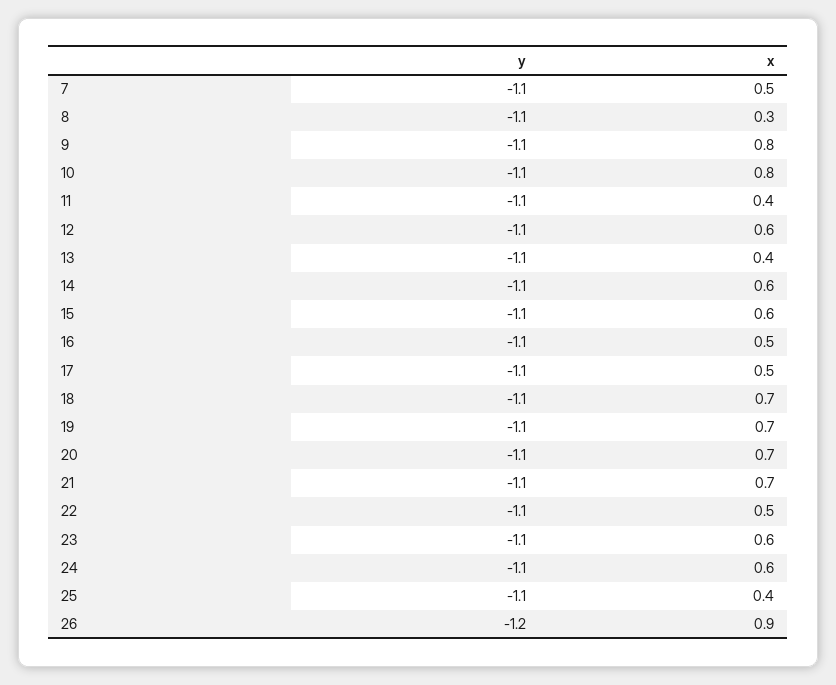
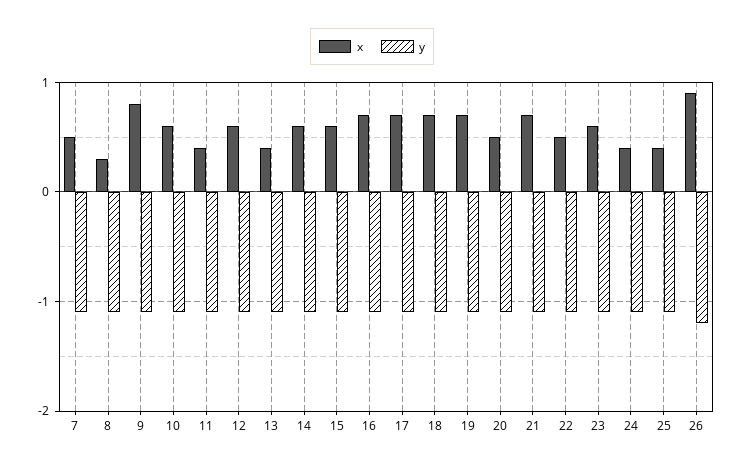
  {
    "y": {
      "7": -1.1,
      "8": -1.1,
      "9": -1.1,
      "10": -1.1,
      "11": -1.1,
      "12": -1.1,
      "13": -1.1,
      "14": -1.1,
      "15": -1.1,
      "16": -1.1,
      "17": -1.1,
      "18": -1.1,
      "19": -1.1,
      "20": -1.1,
      "21": -1.1,
      "22": -1.1,
      "23": -1.1,
      "24": -1.1,
      "25": -1.1,
      "26": -1.2
    },
    "x": {
      "7": 0.5,
      "8": 0.3,
      "9": 0.8,
-     "10": 0.8,
+     "10": 0.6,
      "11": 0.4,
      "12": 0.6,
      "13": 0.4,
      "14": 0.6,
      "15": 0.6,
-     "16": 0.5,
+     "16": 0.7,
-     "17": 0.5,
+     "17": 0.7,
      "18": 0.7,
      "19": 0.7,
-     "20": 0.7,
+     "20": 0.5,
      "21": 0.7,
      "22": 0.5,
      "23": 0.6,
-     "24": 0.6,
+     "24": 0.4,
      "25": 0.4,
      "26": 0.9
    }
  }

